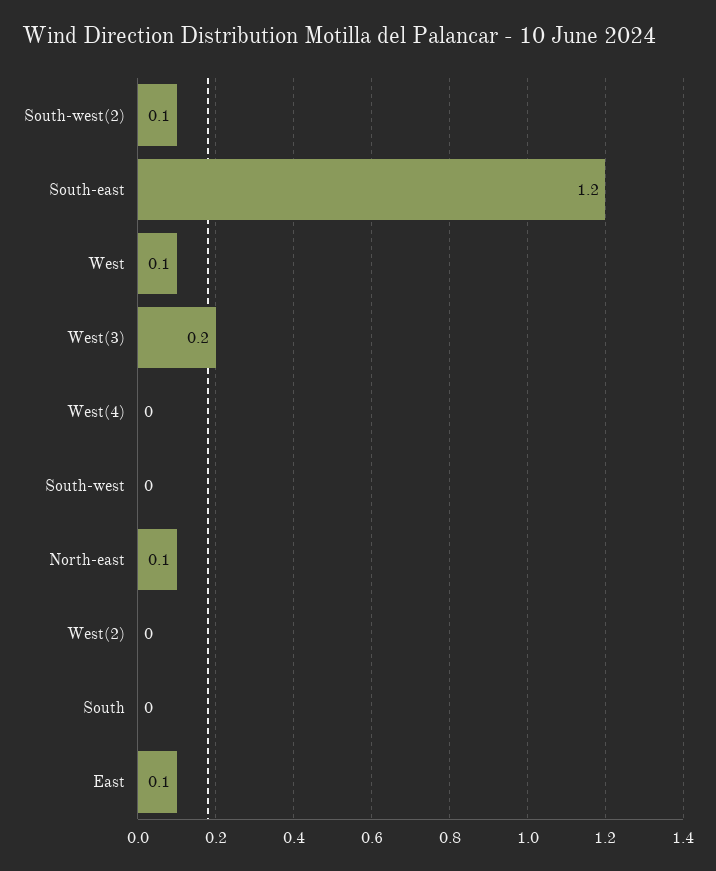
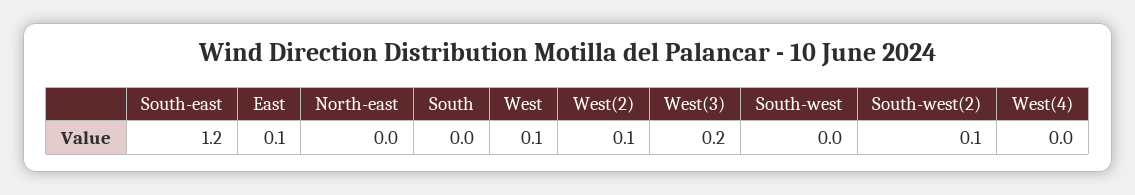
  {
    "South-west(2)": 0.1,
    "South-east": 1.2,
    "West": 0.1,
    "West(3)": 0.2,
    "West(4)": 0,
    "South-west": 0,
-   "North-east": 0.1,
+   "North-east": 0,
-   "West(2)": 0,
+   "West(2)": 0.1,
    "South": 0,
    "East": 0.1
  }

